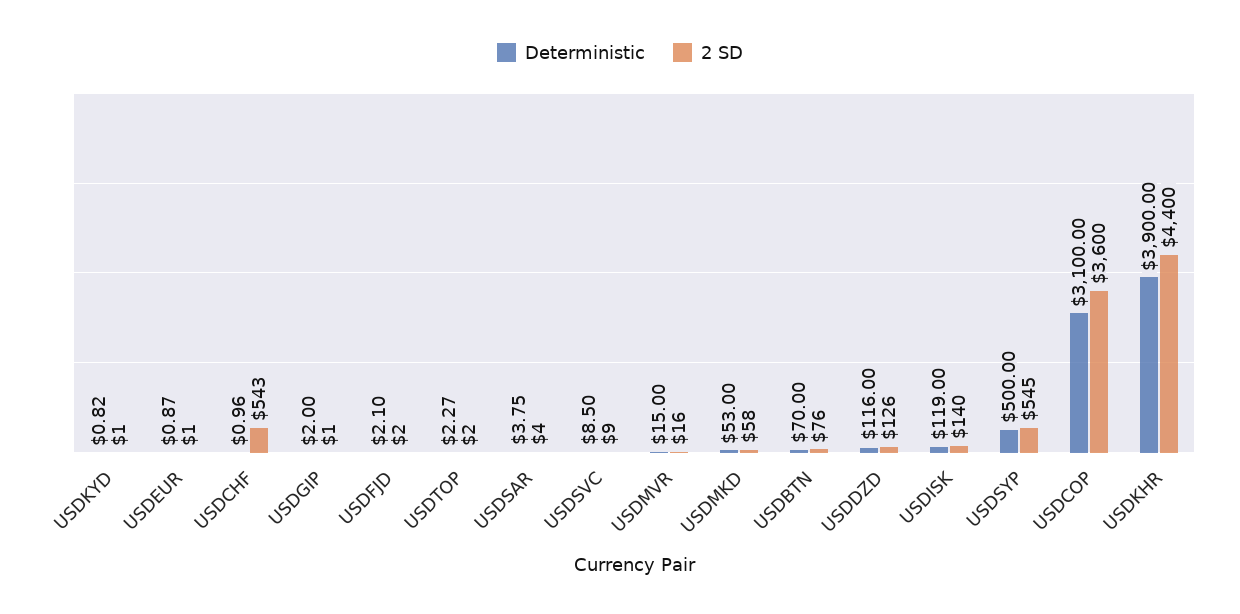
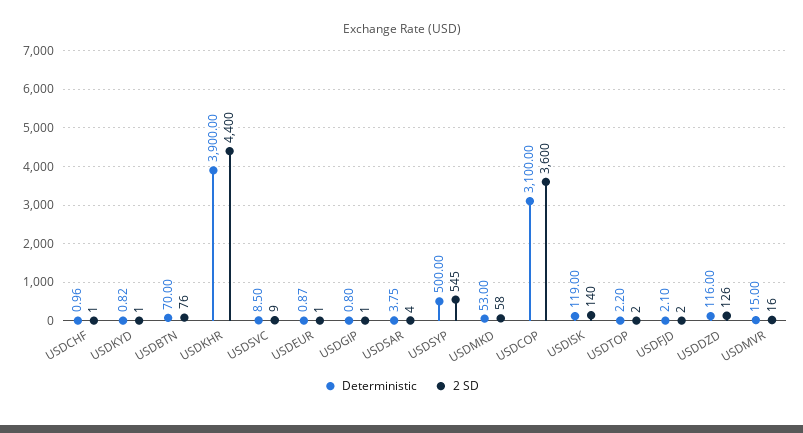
  {
    "Deterministic": {
      "USDKYD": 0.82,
      "USDEUR": 0.87,
      "USDCHF": 0.96,
-     "USDGIP": 2,
+     "USDGIP": 0.8,
      "USDFJD": 2.1,
-     "USDTOP": 2.27,
+     "USDTOP": 2.2,
      "USDSAR": 3.75,
      "USDSVC": 8.5,
      "USDMVR": 15,
      "USDMKD": 53,
      "USDBTN": 70,
      "USDDZD": 116,
      "USDISK": 119,
      "USDSYP": 500,
      "USDCOP": 3100,
      "USDKHR": 3900
    },
    "2 SD": {
      "USDKYD": 1,
      "USDEUR": 1,
-     "USDCHF": 543,
+     "USDCHF": 1,
      "USDGIP": 1,
      "USDFJD": 2,
      "USDTOP": 2,
      "USDSAR": 4,
      "USDSVC": 9,
      "USDMVR": 16,
      "USDMKD": 58,
      "USDBTN": 76,
      "USDDZD": 126,
      "USDISK": 140,
      "USDSYP": 545,
      "USDCOP": 3600,
      "USDKHR": 4400
    }
  }

